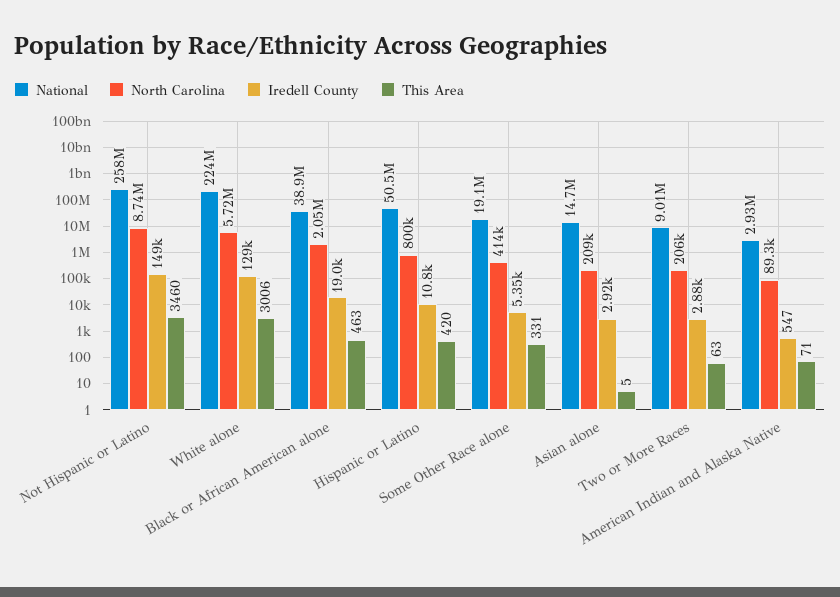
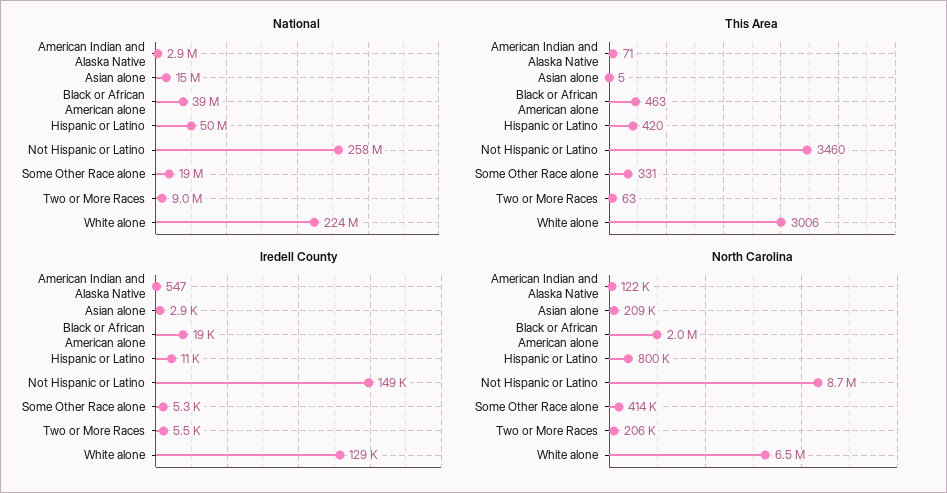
  {
    "National": {
      "Not Hispanic or Latino": 258000000,
      "White alone": 224000000,
      "Black or African American alone": 38900000,
      "Hispanic or Latino": 50500000,
      "Some Other Race alone": 19100000,
      "Asian alone": 14700000,
      "Two or More Races": 9010000,
      "American Indian and Alaska Native": 2930000
    },
    "North Carolina": {
      "Not Hispanic or Latino": 8740000,
-     "White alone": 5720000,
+     "White alone": 6500000,
      "Black or African American alone": 2050000,
      "Hispanic or Latino": 800000,
      "Some Other Race alone": 414000,
      "Asian alone": 209000,
      "Two or More Races": 206000,
-     "American Indian and Alaska Native": 89300
+     "American Indian and Alaska Native": 122000
    },
    "Iredell County": {
      "Not Hispanic or Latino": 149000,
      "White alone": 129000,
      "Black or African American alone": 19000,
      "Hispanic or Latino": 10800,
      "Some Other Race alone": 5350,
      "Asian alone": 2920,
-     "Two or More Races": 2880,
+     "Two or More Races": 5500,
      "American Indian and Alaska Native": 547
    },
    "This Area": {
      "Not Hispanic or Latino": 3460,
      "White alone": 3006,
      "Black or African American alone": 463,
      "Hispanic or Latino": 420,
      "Some Other Race alone": 331,
      "Asian alone": 5,
      "Two or More Races": 63,
      "American Indian and Alaska Native": 71
    }
  }

